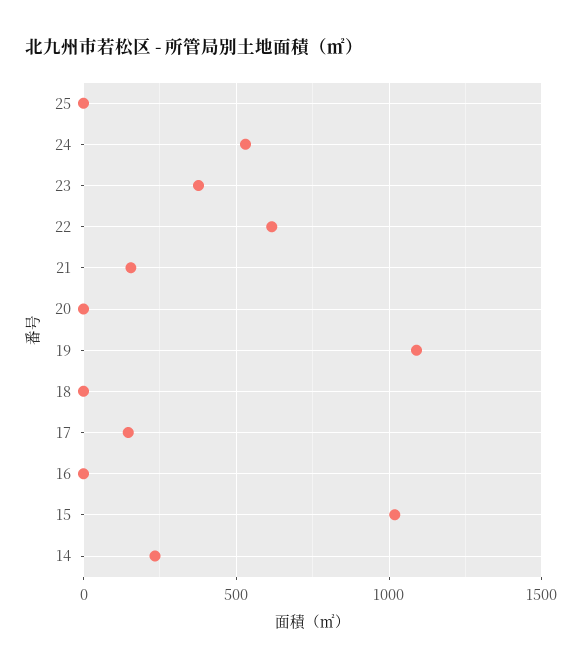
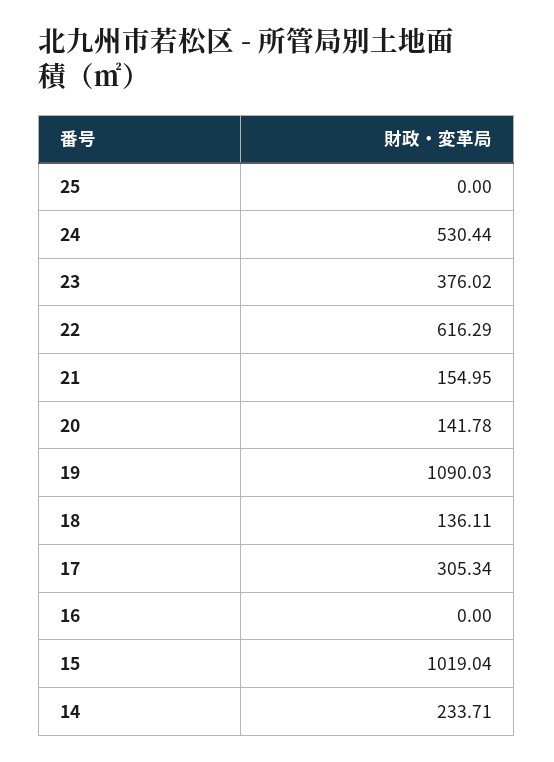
  {
    "25": 0,
    "24": 530.44,
    "23": 376.02,
    "22": 616.29,
    "21": 154.95,
-   "20": 0,
+   "20": 141.78,
    "19": 1090.03,
-   "18": 0,
+   "18": 136.11,
-   "17": 150,
+   "17": 305.34,
    "16": 0,
    "15": 1019.04,
    "14": 233.71
  }

